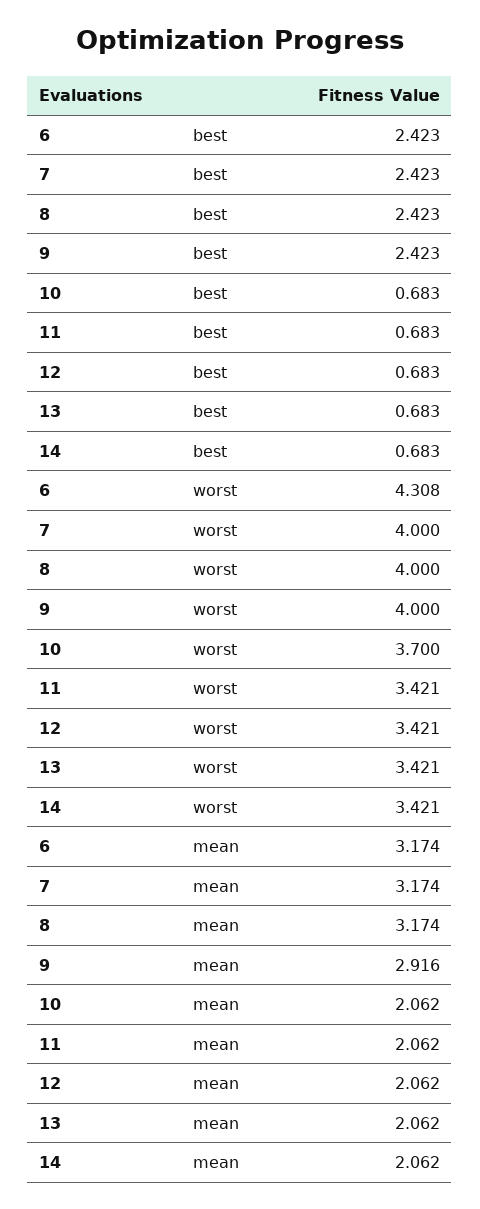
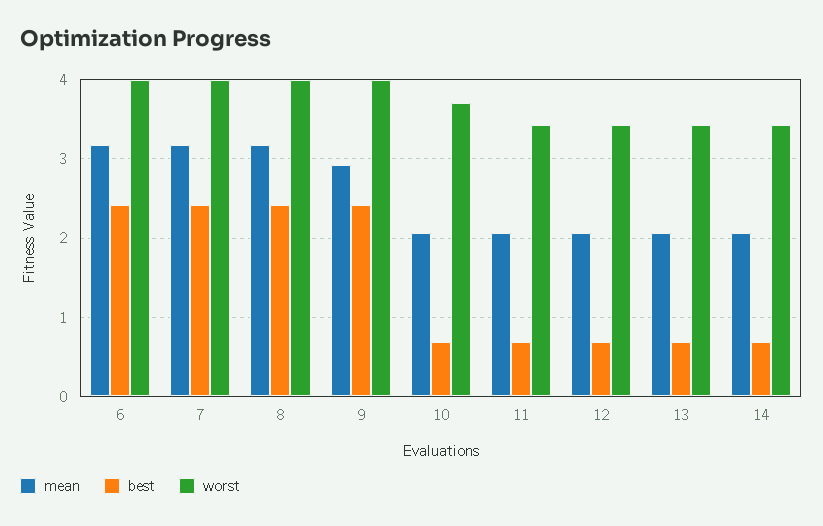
  {
    "best": {
      "6": 2.423,
      "7": 2.423,
      "8": 2.423,
      "9": 2.423,
      "10": 0.683,
      "11": 0.683,
      "12": 0.683,
      "13": 0.683,
      "14": 0.683
    },
    "worst": {
-     "6": 4.308,
+     "6": 4,
      "7": 4,
      "8": 4,
      "9": 4,
      "10": 3.7,
      "11": 3.421,
      "12": 3.421,
      "13": 3.421,
      "14": 3.421
    },
    "mean": {
      "6": 3.174,
      "7": 3.174,
      "8": 3.174,
      "9": 2.916,
      "10": 2.062,
      "11": 2.062,
      "12": 2.062,
      "13": 2.062,
      "14": 2.062
    }
  }

